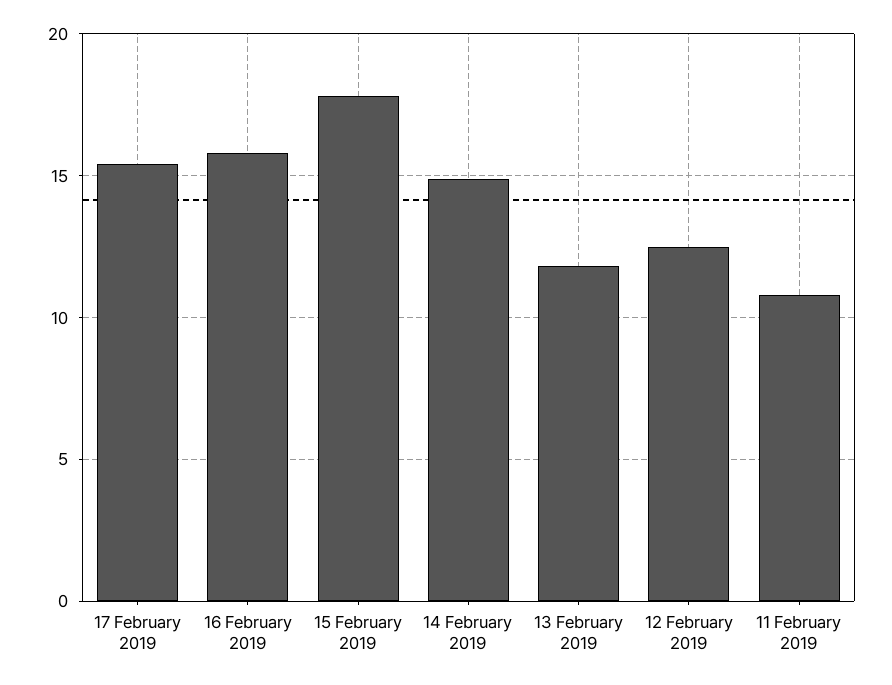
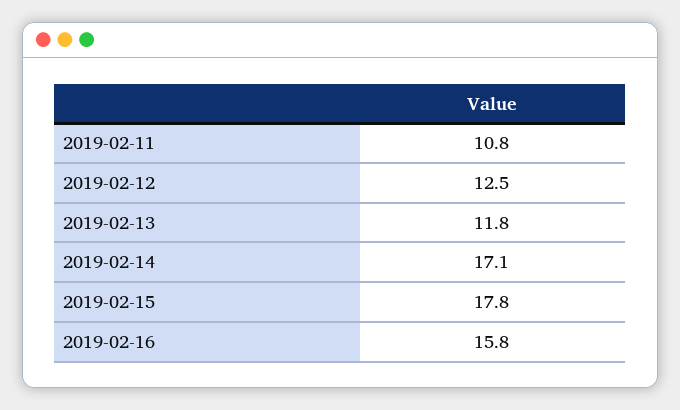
  {
-   "17 February 2019": 15.5,
    "16 February 2019": 15.8,
    "15 February 2019": 17.8,
-   "14 February 2019": 15,
+   "14 February 2019": 17.1,
    "13 February 2019": 11.8,
    "12 February 2019": 12.5,
    "11 February 2019": 10.8
  }

